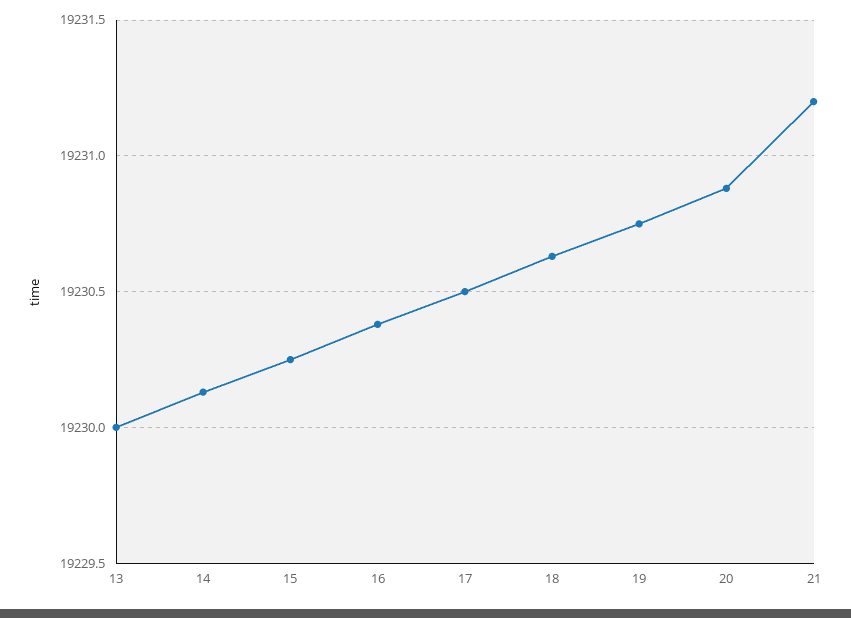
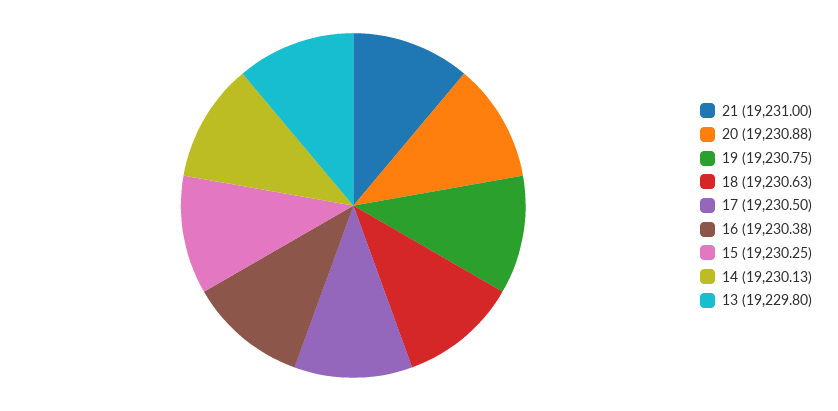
  {
-   "13": 19230,
+   "13": 19229.8,
    "14": 19230.13,
    "15": 19230.25,
    "16": 19230.38,
    "17": 19230.5,
    "18": 19230.63,
    "19": 19230.75,
    "20": 19230.88,
-   "21": 19231.2
+   "21": 19231
  }

